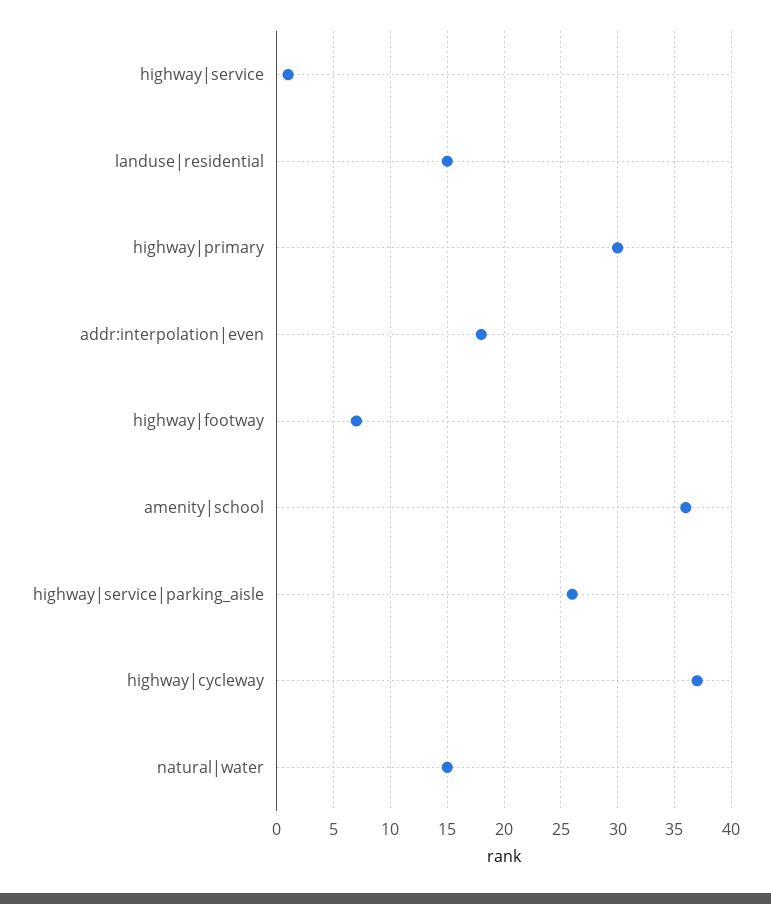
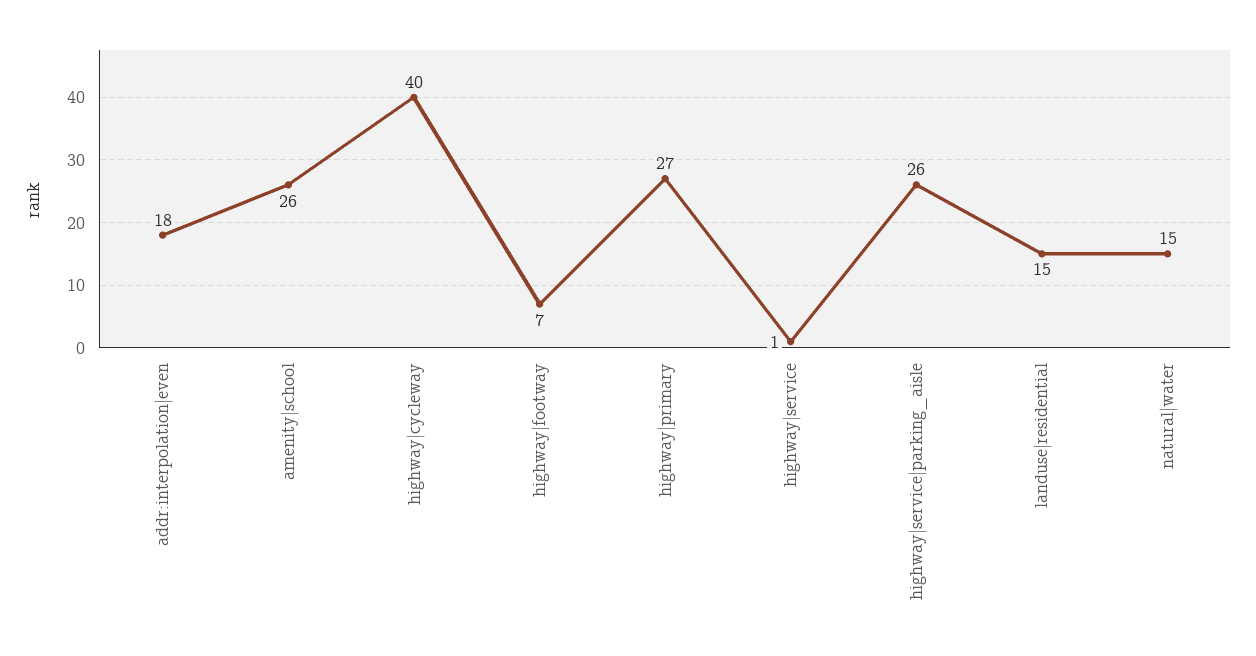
  {
    "highway|service": 1,
    "landuse|residential": 15,
-   "highway|primary": 30,
+   "highway|primary": 27,
    "addr:interpolation|even": 18,
    "highway|footway": 7,
-   "amenity|school": 36,
+   "amenity|school": 26,
    "highway|service|parking_aisle": 26,
-   "highway|cycleway": 37,
+   "highway|cycleway": 40,
    "natural|water": 15
  }

